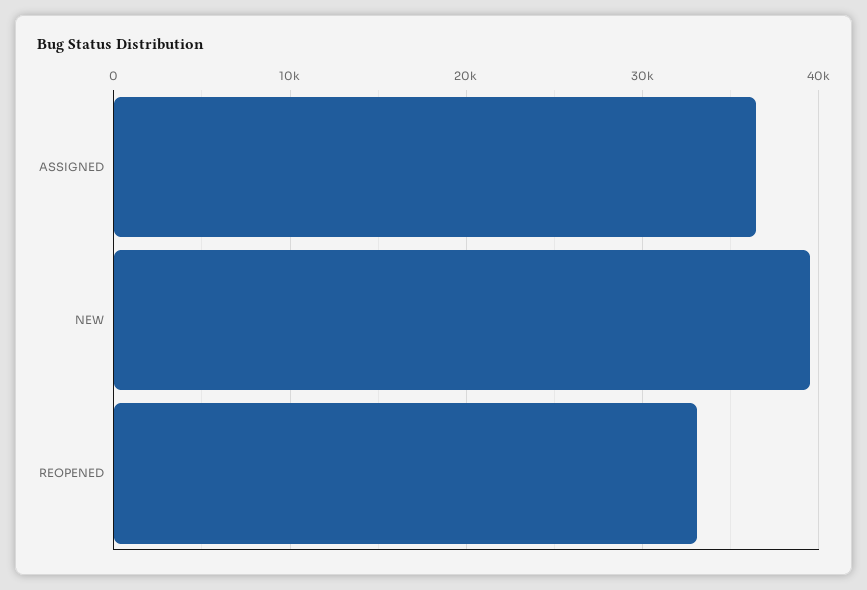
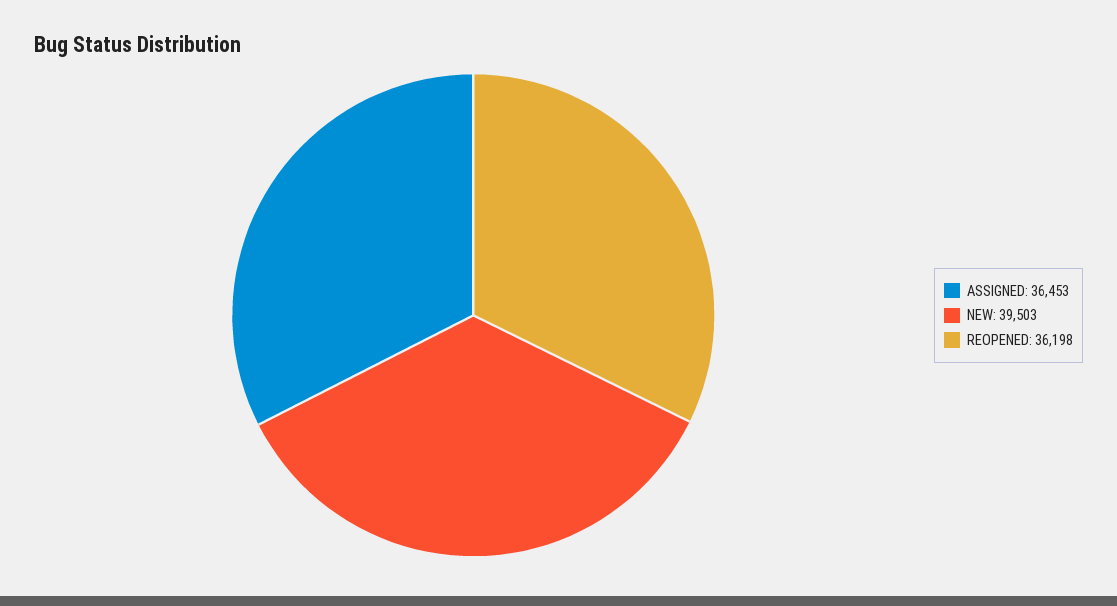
  {
    "ASSIGNED": 36453,
    "NEW": 39503,
-   "REOPENED": 33000
+   "REOPENED": 36198
  }

